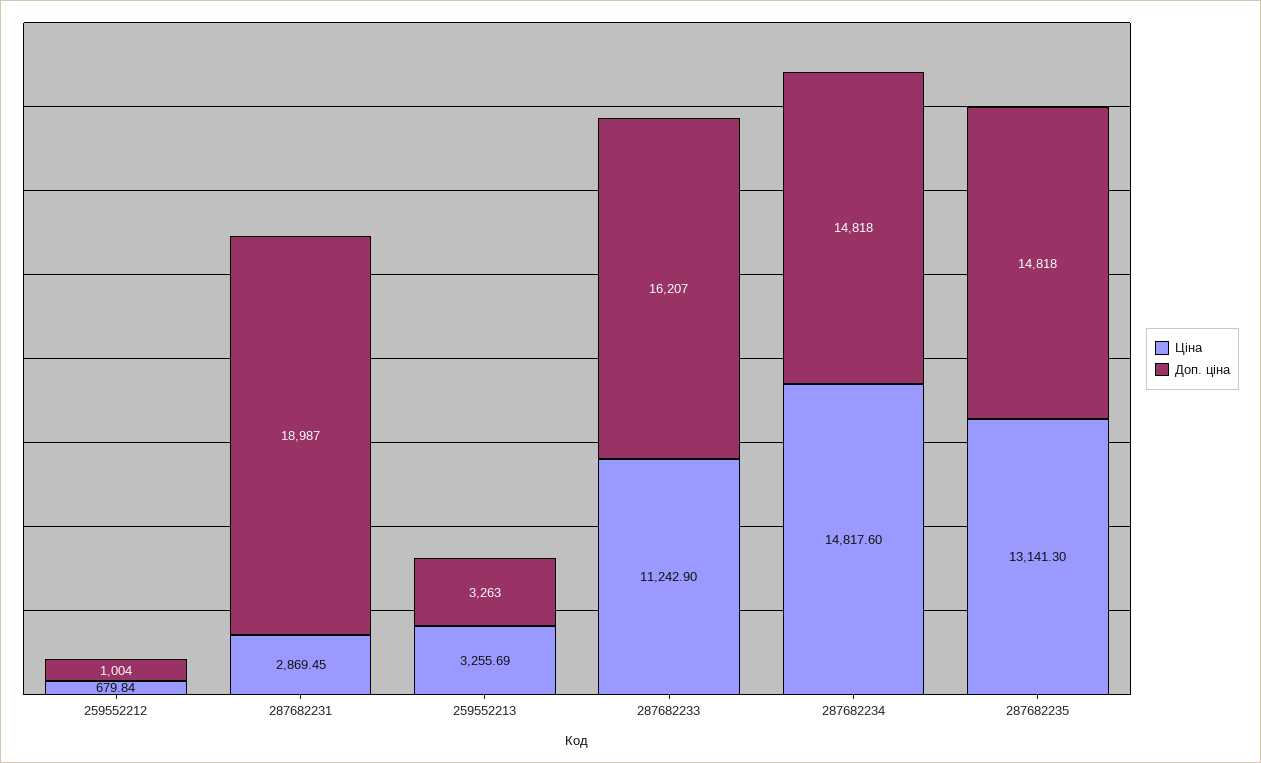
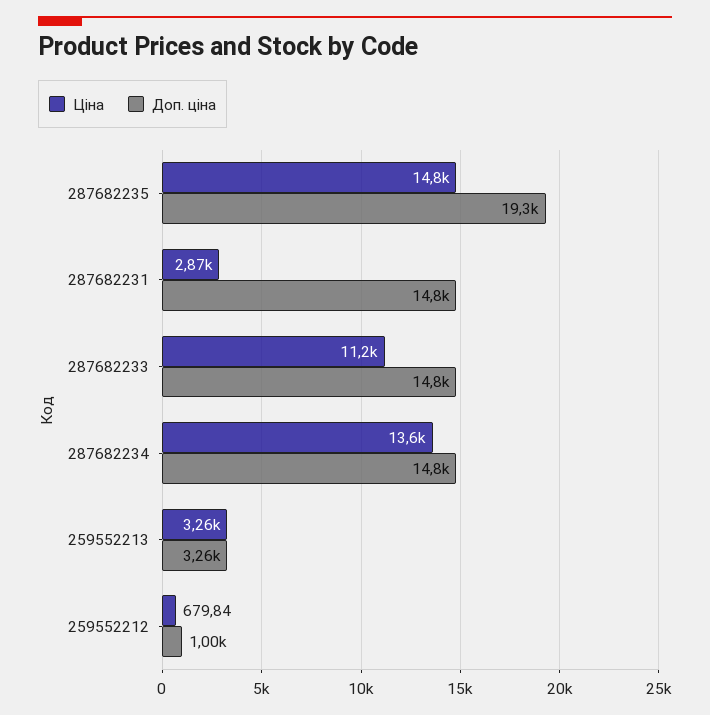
  {
    "Ціна": {
      "259552212": 679.84,
      "287682231": 2869.45,
      "259552213": 3255.69,
      "287682233": 11242.9,
-     "287682234": 14817.6,
+     "287682234": 13600,
-     "287682235": 13141.3
+     "287682235": 14800
    },
    "Доп. ціна": {
      "259552212": 1004,
-     "287682231": 18987,
+     "287682231": 14800,
      "259552213": 3263,
-     "287682233": 16207,
+     "287682233": 14800,
      "287682234": 14818,
-     "287682235": 14818
+     "287682235": 19300
    }
  }

